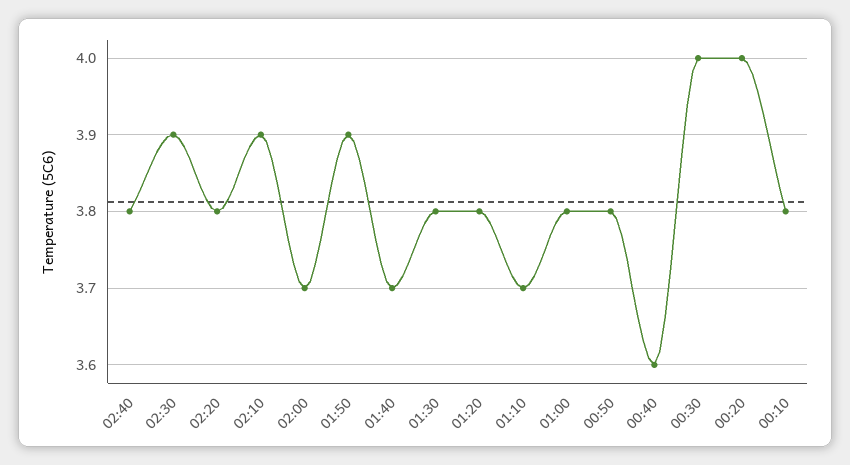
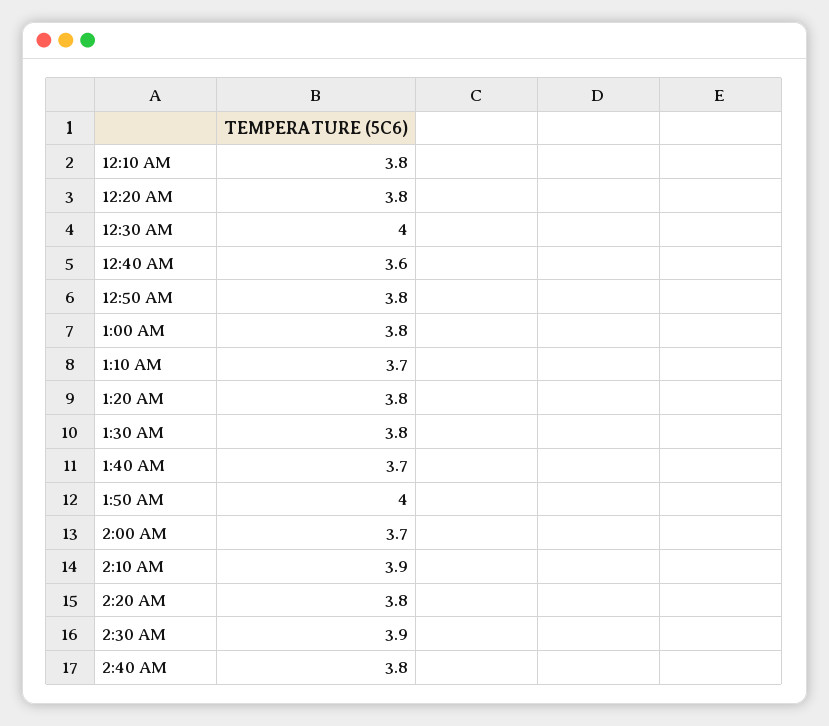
  {
    "02:40": 3.8,
    "02:30": 3.9,
    "02:20": 3.8,
    "02:10": 3.9,
    "02:00": 3.7,
-   "01:50": 3.9,
+   "01:50": 4,
    "01:40": 3.7,
    "01:30": 3.8,
    "01:20": 3.8,
    "01:10": 3.7,
    "01:00": 3.8,
    "00:50": 3.8,
    "00:40": 3.6,
    "00:30": 4,
-   "00:20": 4,
+   "00:20": 3.8,
    "00:10": 3.8
  }

